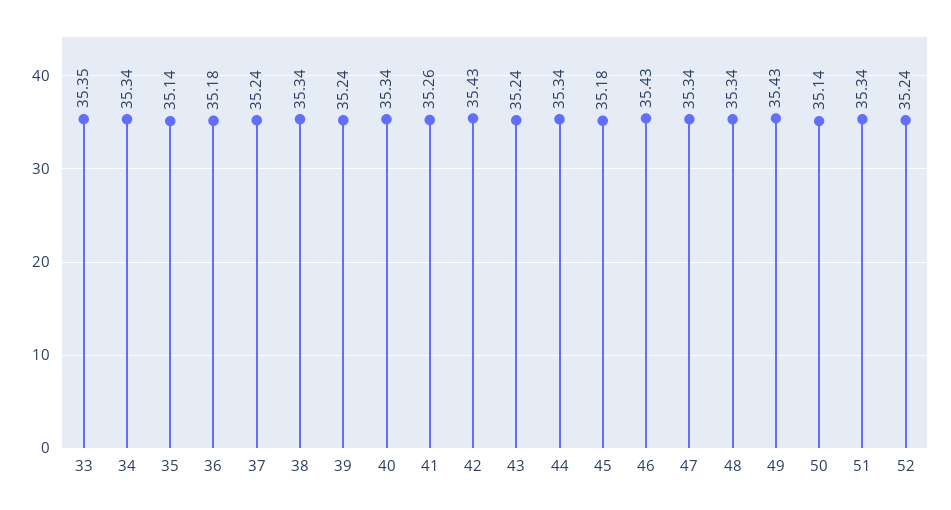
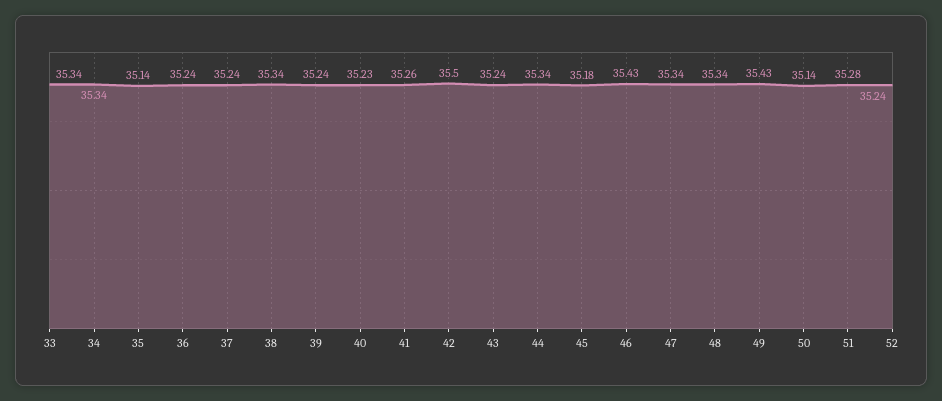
  {
-   "33": 35.35,
+   "33": 35.34,
    "34": 35.34,
    "35": 35.14,
-   "36": 35.18,
+   "36": 35.24,
    "37": 35.24,
    "38": 35.34,
    "39": 35.24,
-   "40": 35.34,
+   "40": 35.23,
    "41": 35.26,
-   "42": 35.43,
+   "42": 35.5,
    "43": 35.24,
    "44": 35.34,
    "45": 35.18,
    "46": 35.43,
    "47": 35.34,
    "48": 35.34,
    "49": 35.43,
    "50": 35.14,
-   "51": 35.34,
+   "51": 35.28,
    "52": 35.24
  }

